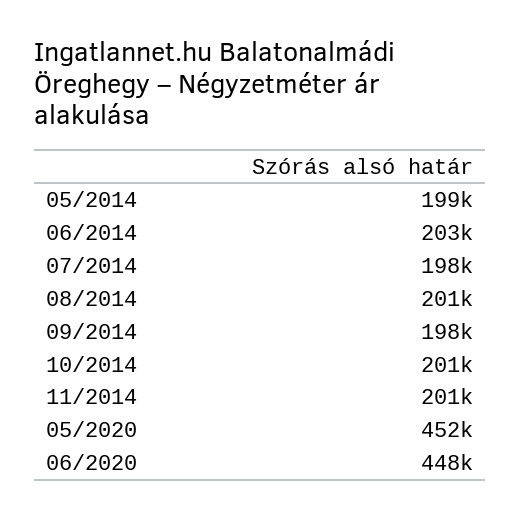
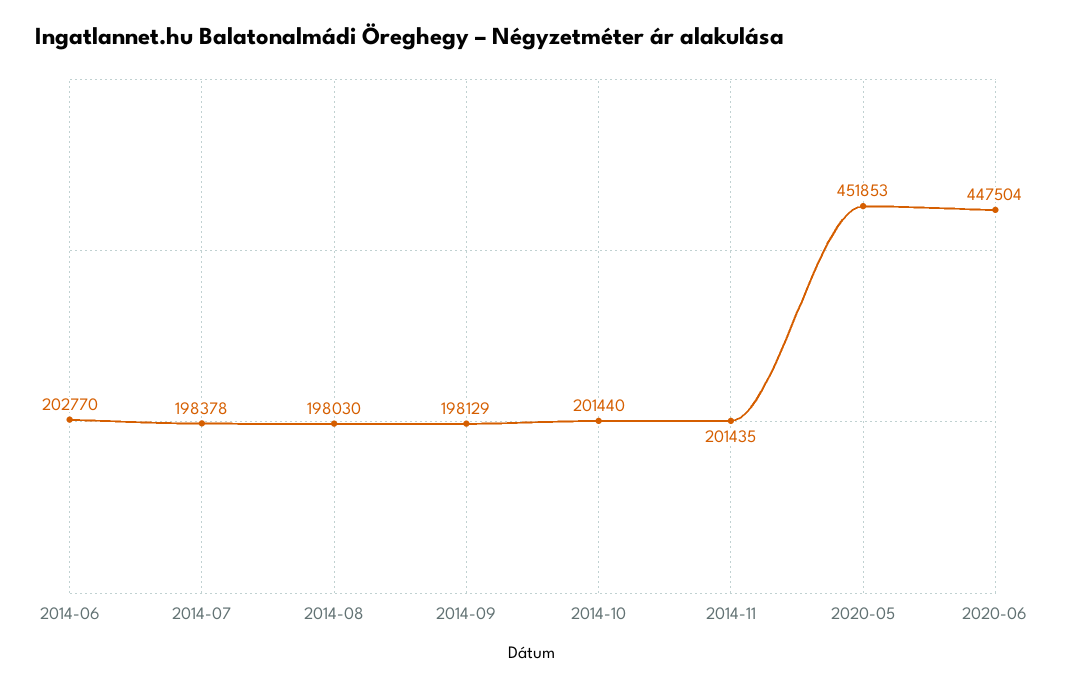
  {
-   "05/2014": 199000,
    "06/2014": 202770,
    "07/2014": 198378,
-   "08/2014": 201000,
+   "08/2014": 198030,
    "09/2014": 198129,
    "10/2014": 201440,
    "11/2014": 201435,
    "05/2020": 451853,
    "06/2020": 447504
  }

